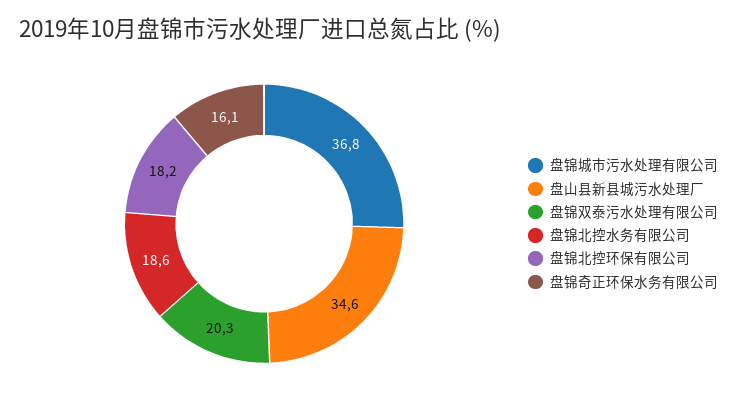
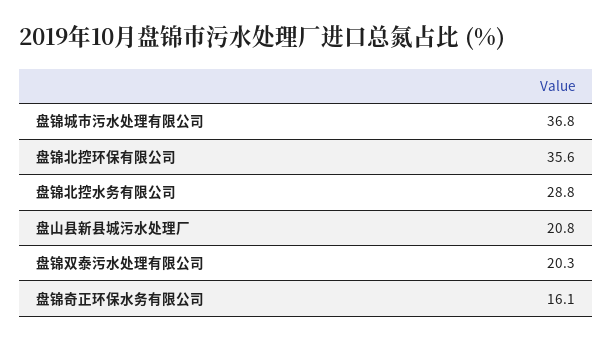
  {
    "盘锦城市污水处理有限公司": 36.8,
-   "盘山县新县城污水处理厂": 34.6,
+   "盘山县新县城污水处理厂": 20.8,
    "盘锦双泰污水处理有限公司": 20.3,
-   "盘锦北控水务有限公司": 18.6,
+   "盘锦北控水务有限公司": 28.8,
-   "盘锦北控环保有限公司": 18.2,
+   "盘锦北控环保有限公司": 35.6,
    "盘锦奇正环保水务有限公司": 16.1
  }

